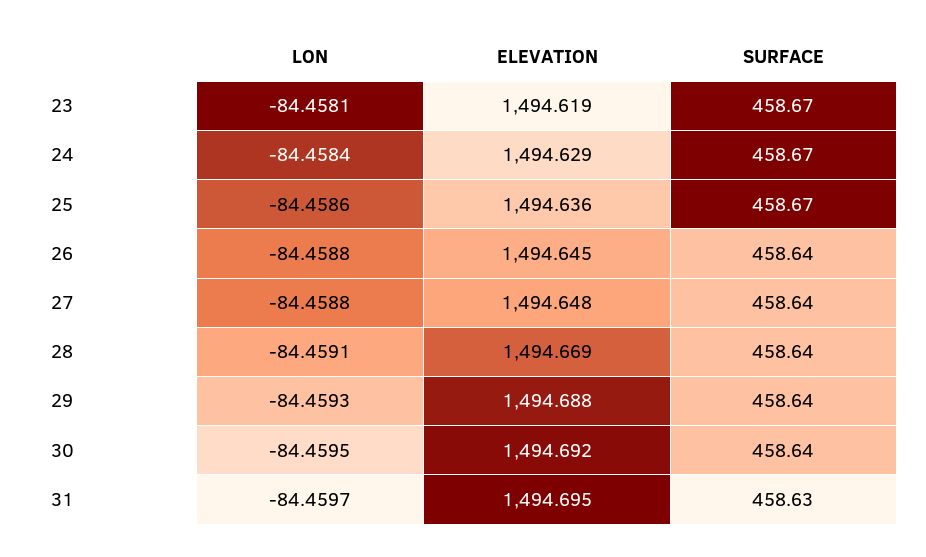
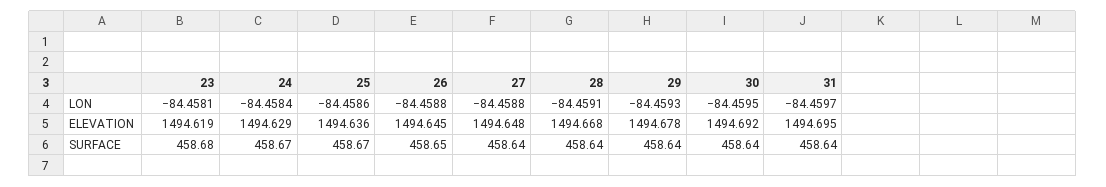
  {
    "LON": {
      "23": -84.4581,
      "24": -84.4584,
      "25": -84.4586,
      "26": -84.4588,
      "27": -84.4588,
      "28": -84.4591,
      "29": -84.4593,
      "30": -84.4595,
      "31": -84.4597
    },
    "ELEVATION": {
      "23": 1494.619,
      "24": 1494.629,
      "25": 1494.636,
      "26": 1494.645,
      "27": 1494.648,
-     "28": 1494.669,
+     "28": 1494.668,
-     "29": 1494.688,
+     "29": 1494.678,
      "30": 1494.692,
      "31": 1494.695
    },
    "SURFACE": {
-     "23": 458.67,
+     "23": 458.68,
      "24": 458.67,
      "25": 458.67,
-     "26": 458.64,
+     "26": 458.65,
      "27": 458.64,
      "28": 458.64,
      "29": 458.64,
      "30": 458.64,
-     "31": 458.63
+     "31": 458.64
    }
  }

